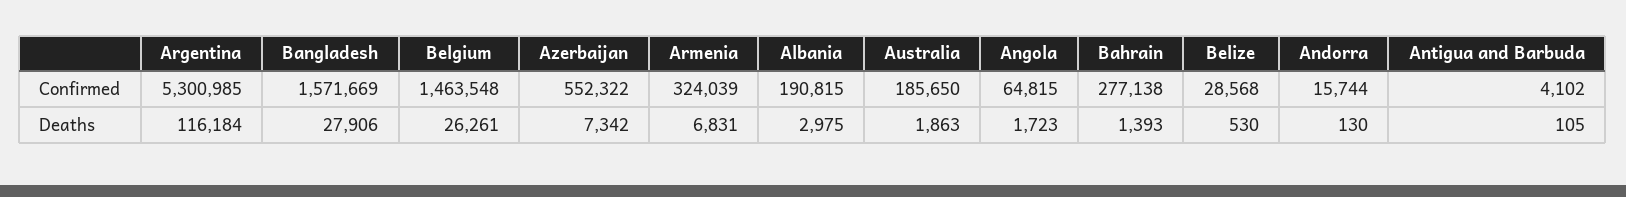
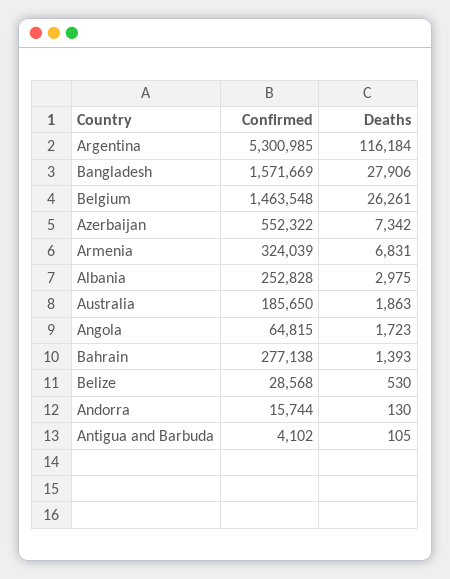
  {
    "Argentina": {
      "Confirmed": 5300985,
      "Deaths": 116184
    },
    "Bangladesh": {
      "Confirmed": 1571669,
      "Deaths": 27906
    },
    "Belgium": {
      "Confirmed": 1463548,
      "Deaths": 26261
    },
    "Azerbaijan": {
      "Confirmed": 552322,
      "Deaths": 7342
    },
    "Armenia": {
      "Confirmed": 324039,
      "Deaths": 6831
    },
    "Albania": {
-     "Confirmed": 190815,
+     "Confirmed": 252828,
      "Deaths": 2975
    },
    "Australia": {
      "Confirmed": 185650,
      "Deaths": 1863
    },
    "Angola": {
      "Confirmed": 64815,
      "Deaths": 1723
    },
    "Bahrain": {
      "Confirmed": 277138,
      "Deaths": 1393
    },
    "Belize": {
      "Confirmed": 28568,
      "Deaths": 530
    },
    "Andorra": {
      "Confirmed": 15744,
      "Deaths": 130
    },
    "Antigua and Barbuda": {
      "Confirmed": 4102,
      "Deaths": 105
    }
  }

